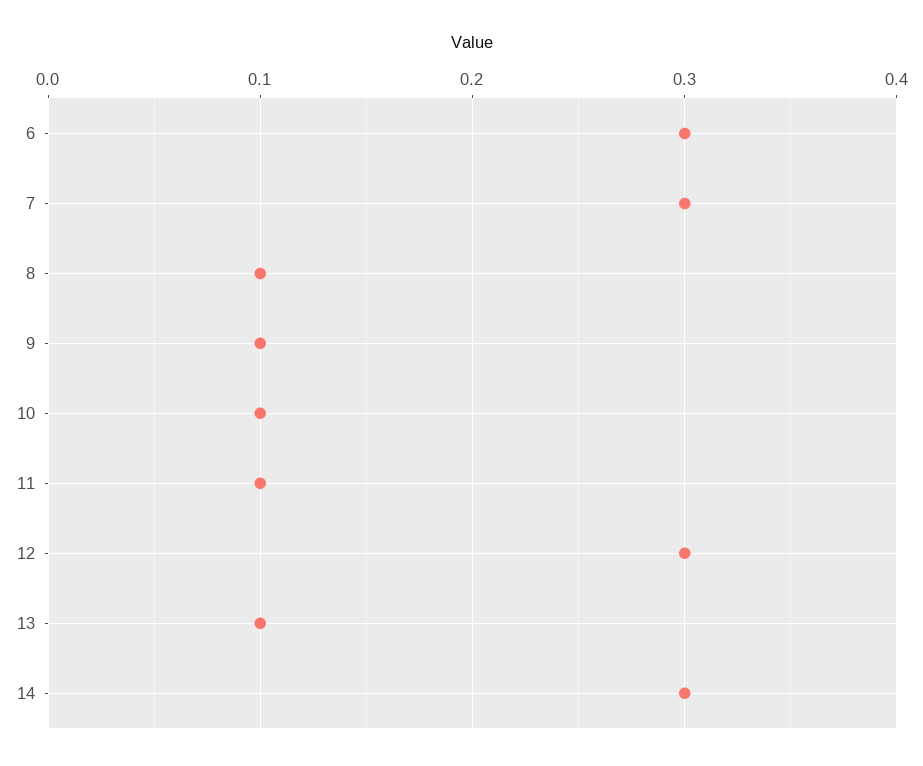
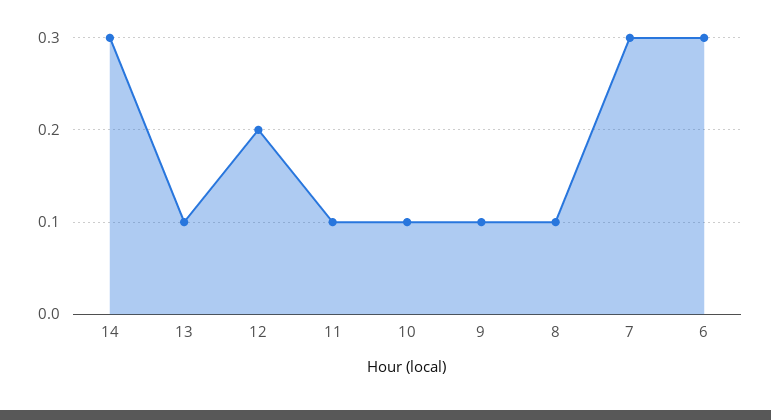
  {
    "6": 0.3,
    "7": 0.3,
    "8": 0.1,
    "9": 0.1,
    "10": 0.1,
    "11": 0.1,
-   "12": 0.3,
+   "12": 0.2,
    "13": 0.1,
    "14": 0.3
  }

